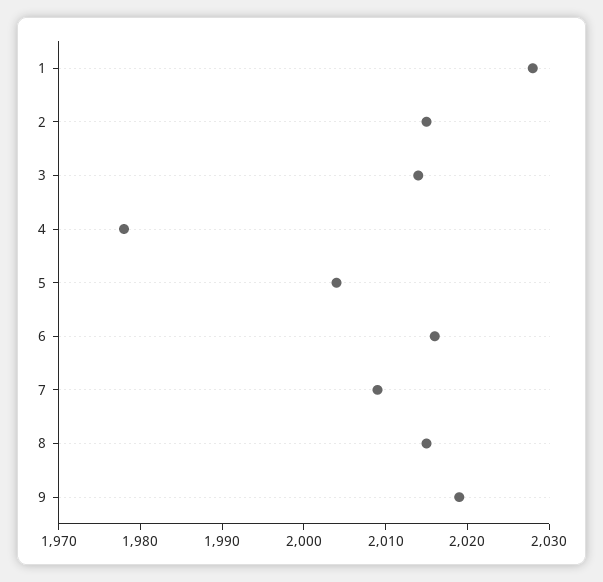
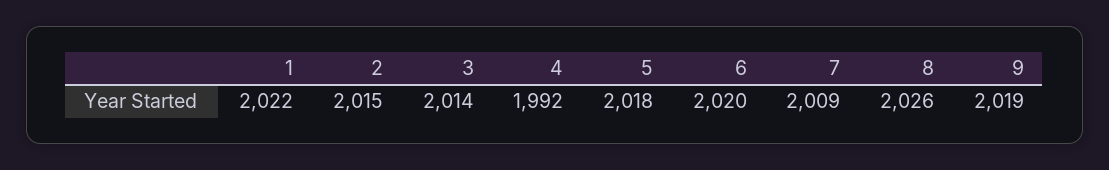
  {
-   "1": 2028,
+   "1": 2022,
    "2": 2015,
    "3": 2014,
-   "4": 1978,
+   "4": 1992,
-   "5": 2004,
+   "5": 2018,
-   "6": 2016,
+   "6": 2020,
    "7": 2009,
-   "8": 2015,
+   "8": 2026,
    "9": 2019
  }

